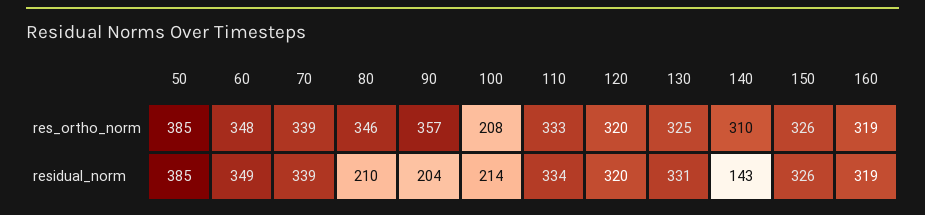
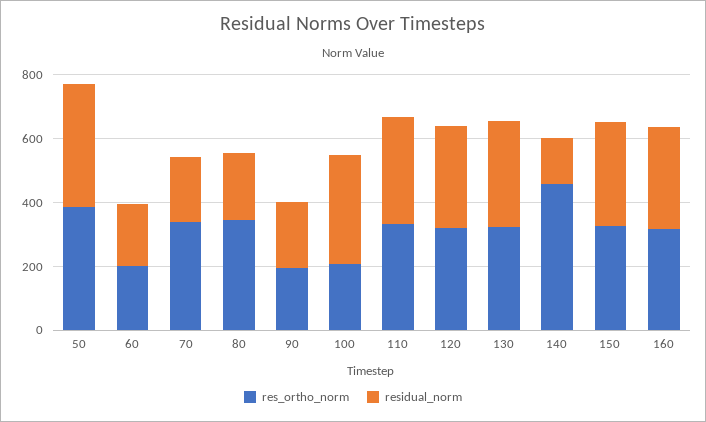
  {
    "res_ortho_norm": {
      "50": 385,
-     "60": 348,
+     "60": 200,
      "70": 339,
      "80": 346,
-     "90": 357,
+     "90": 200,
      "100": 208,
      "110": 333,
      "120": 320,
      "130": 325,
-     "140": 310,
+     "140": 450,
      "150": 326,
      "160": 319
    },
    "residual_norm": {
      "50": 385,
-     "60": 349,
+     "60": 200,
-     "70": 339,
+     "70": 200,
      "80": 210,
      "90": 204,
-     "100": 214,
+     "100": 350,
      "110": 334,
      "120": 320,
      "130": 331,
      "140": 143,
      "150": 326,
      "160": 319
    }
  }

